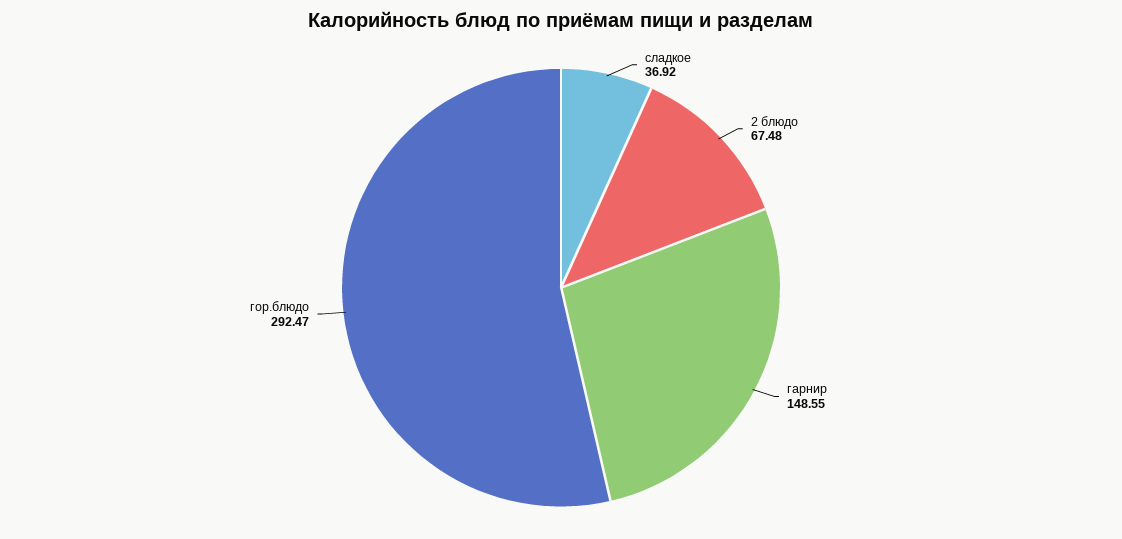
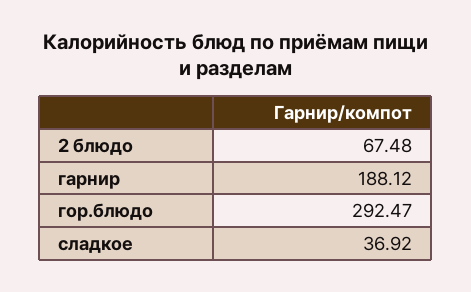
  {
    "сладкое": 36.92,
    "2 блюдо": 67.48,
-   "гарнир": 148.55,
+   "гарнир": 188.12,
    "гор.блюдо": 292.47
  }

